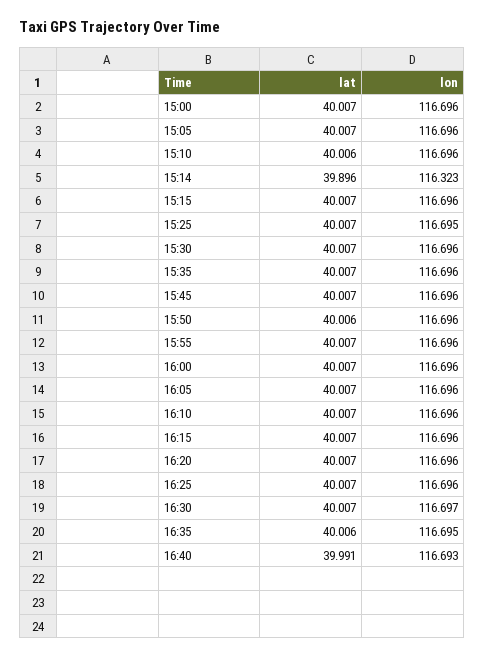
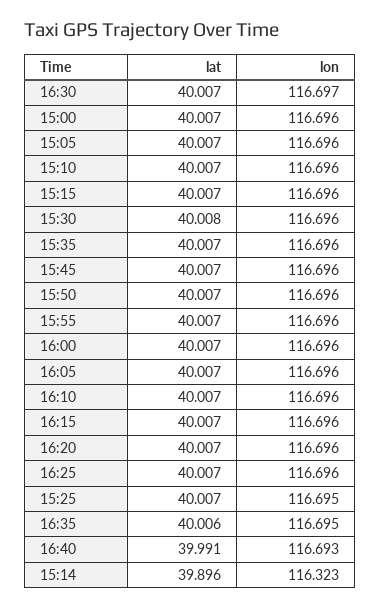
  {
    "lat": {
      "15:00": 40.007,
      "15:05": 40.007,
-     "15:10": 40.006,
+     "15:10": 40.007,
      "15:14": 39.896,
      "15:15": 40.007,
      "15:25": 40.007,
-     "15:30": 40.007,
+     "15:30": 40.008,
      "15:35": 40.007,
      "15:45": 40.007,
-     "15:50": 40.006,
+     "15:50": 40.007,
      "15:55": 40.007,
      "16:00": 40.007,
      "16:05": 40.007,
      "16:10": 40.007,
      "16:15": 40.007,
      "16:20": 40.007,
      "16:25": 40.007,
      "16:30": 40.007,
      "16:35": 40.006,
      "16:40": 39.991
    },
    "lon": {
      "15:00": 116.696,
      "15:05": 116.696,
      "15:10": 116.696,
      "15:14": 116.323,
      "15:15": 116.696,
      "15:25": 116.695,
      "15:30": 116.696,
      "15:35": 116.696,
      "15:45": 116.696,
      "15:50": 116.696,
      "15:55": 116.696,
      "16:00": 116.696,
      "16:05": 116.696,
      "16:10": 116.696,
      "16:15": 116.696,
      "16:20": 116.696,
      "16:25": 116.696,
      "16:30": 116.697,
      "16:35": 116.695,
      "16:40": 116.693
    }
  }

